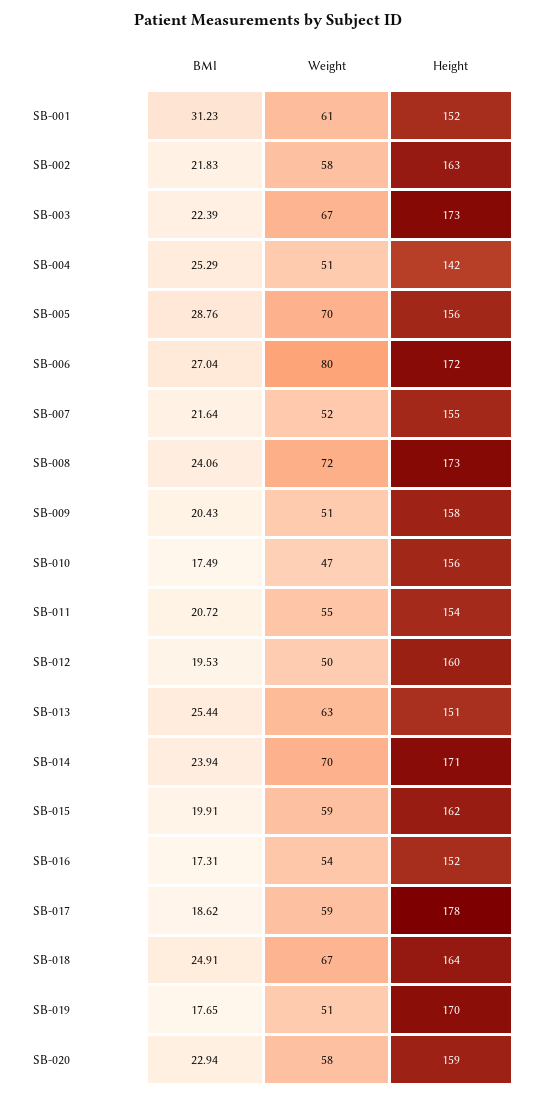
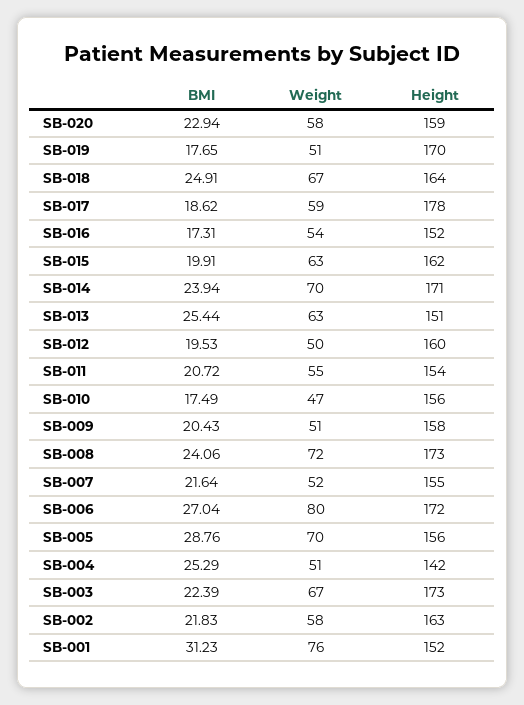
  {
    "BMI": {
      "SB-001": 31.23,
      "SB-002": 21.83,
      "SB-003": 22.39,
      "SB-004": 25.29,
      "SB-005": 28.76,
      "SB-006": 27.04,
      "SB-007": 21.64,
      "SB-008": 24.06,
      "SB-009": 20.43,
      "SB-010": 17.49,
      "SB-011": 20.72,
      "SB-012": 19.53,
      "SB-013": 25.44,
      "SB-014": 23.94,
      "SB-015": 19.91,
      "SB-016": 17.31,
      "SB-017": 18.62,
      "SB-018": 24.91,
      "SB-019": 17.65,
      "SB-020": 22.94
    },
    "Weight": {
-     "SB-001": 61,
+     "SB-001": 76,
      "SB-002": 58,
      "SB-003": 67,
      "SB-004": 51,
      "SB-005": 70,
      "SB-006": 80,
      "SB-007": 52,
      "SB-008": 72,
      "SB-009": 51,
      "SB-010": 47,
      "SB-011": 55,
      "SB-012": 50,
      "SB-013": 63,
      "SB-014": 70,
-     "SB-015": 59,
+     "SB-015": 63,
      "SB-016": 54,
      "SB-017": 59,
      "SB-018": 67,
      "SB-019": 51,
      "SB-020": 58
    },
    "Height": {
      "SB-001": 152,
      "SB-002": 163,
      "SB-003": 173,
      "SB-004": 142,
      "SB-005": 156,
      "SB-006": 172,
      "SB-007": 155,
      "SB-008": 173,
      "SB-009": 158,
      "SB-010": 156,
      "SB-011": 154,
      "SB-012": 160,
      "SB-013": 151,
      "SB-014": 171,
      "SB-015": 162,
      "SB-016": 152,
      "SB-017": 178,
      "SB-018": 164,
      "SB-019": 170,
      "SB-020": 159
    }
  }

